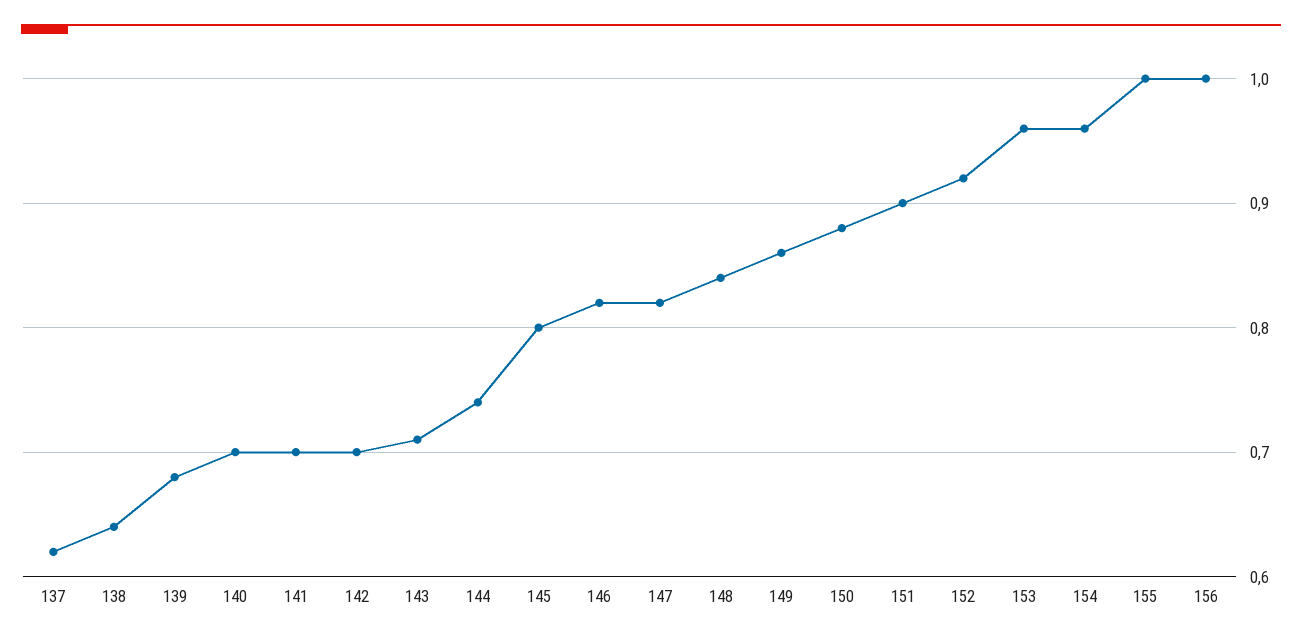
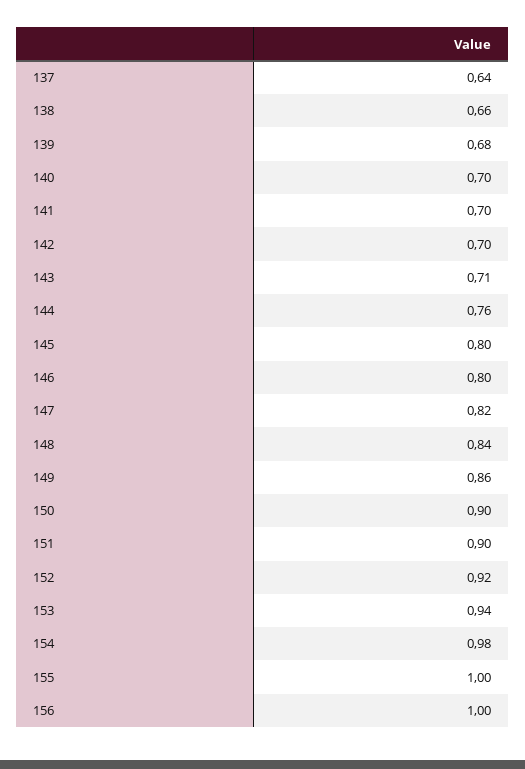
  {
-   "137": 0.62,
+   "137": 0.64,
-   "138": 0.64,
+   "138": 0.66,
    "139": 0.68,
    "140": 0.7,
    "141": 0.7,
    "142": 0.7,
    "143": 0.71,
-   "144": 0.74,
+   "144": 0.76,
    "145": 0.8,
-   "146": 0.82,
+   "146": 0.8,
    "147": 0.82,
    "148": 0.84,
    "149": 0.86,
-   "150": 0.88,
+   "150": 0.9,
    "151": 0.9,
    "152": 0.92,
-   "153": 0.96,
+   "153": 0.94,
-   "154": 0.96,
+   "154": 0.98,
    "155": 1,
    "156": 1
  }

